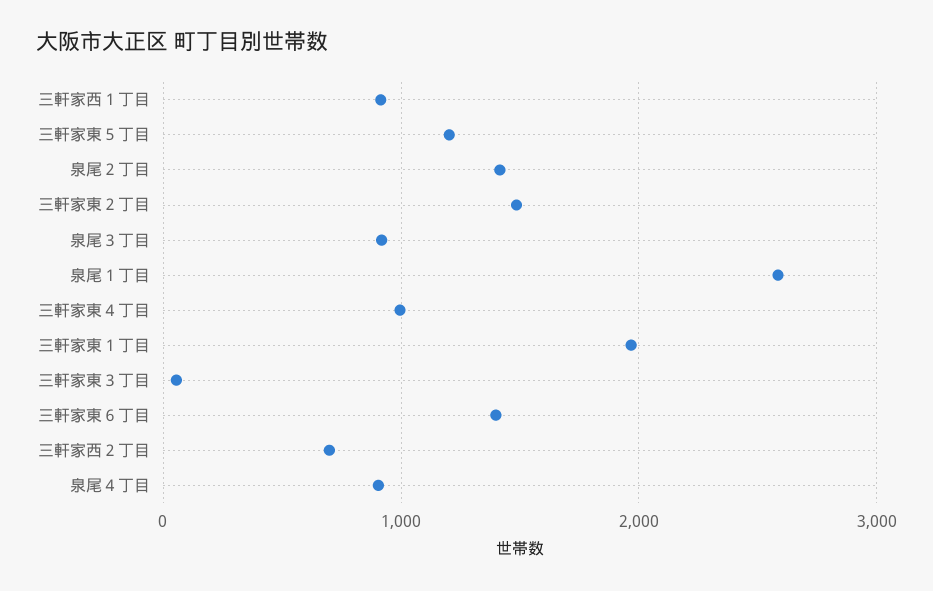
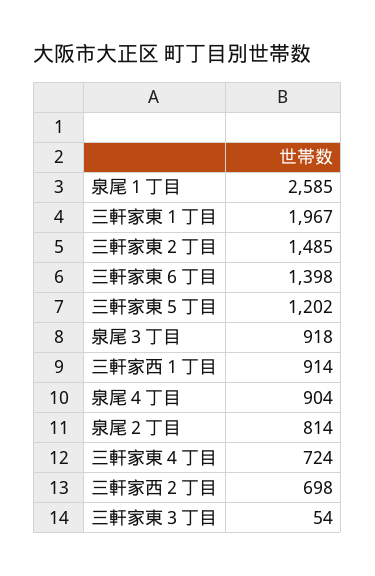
  {
    "三軒家西１丁目": 914,
    "三軒家東５丁目": 1202,
-   "泉尾２丁目": 1400,
+   "泉尾２丁目": 814,
    "三軒家東２丁目": 1485,
    "泉尾３丁目": 918,
    "泉尾１丁目": 2585,
-   "三軒家東４丁目": 1000,
+   "三軒家東４丁目": 724,
    "三軒家東１丁目": 1967,
    "三軒家東３丁目": 54,
    "三軒家東６丁目": 1398,
    "三軒家西２丁目": 698,
    "泉尾４丁目": 904
  }

